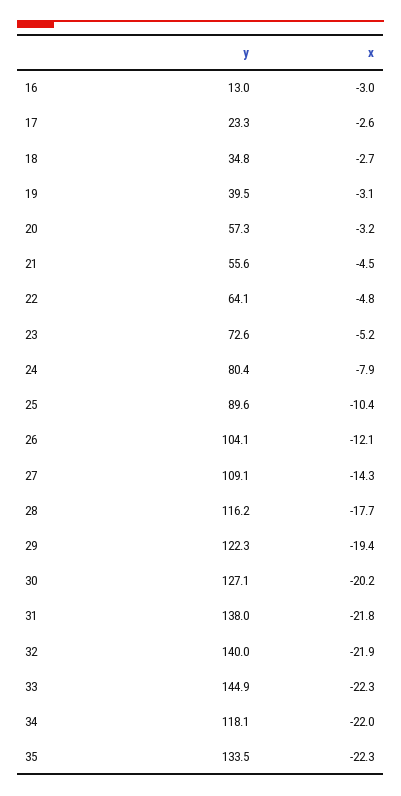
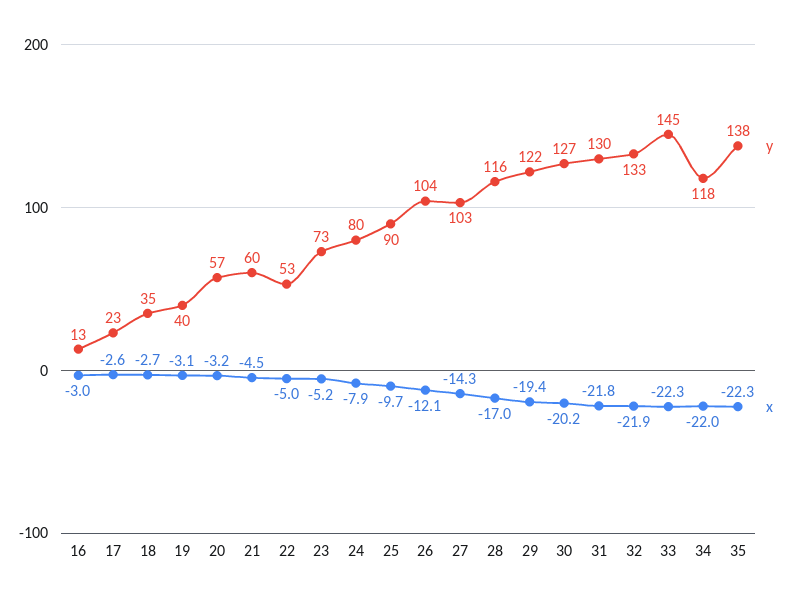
  {
    "y": {
      "16": 13,
      "17": 23.3,
      "18": 34.8,
      "19": 39.5,
      "20": 57.3,
-     "21": 55.6,
+     "21": 60,
-     "22": 64.1,
+     "22": 53,
      "23": 72.6,
      "24": 80.4,
      "25": 89.6,
      "26": 104.1,
-     "27": 109.1,
+     "27": 103,
      "28": 116.2,
      "29": 122.3,
      "30": 127.1,
-     "31": 138,
+     "31": 130,
-     "32": 140,
+     "32": 133,
      "33": 144.9,
      "34": 118.1,
-     "35": 133.5
+     "35": 138
    },
    "x": {
      "16": -3,
      "17": -2.6,
      "18": -2.7,
      "19": -3.1,
      "20": -3.2,
      "21": -4.5,
-     "22": -4.8,
+     "22": -5,
      "23": -5.2,
      "24": -7.9,
-     "25": -10.4,
+     "25": -9.7,
      "26": -12.1,
      "27": -14.3,
-     "28": -17.7,
+     "28": -17,
      "29": -19.4,
      "30": -20.2,
      "31": -21.8,
      "32": -21.9,
      "33": -22.3,
      "34": -22,
      "35": -22.3
    }
  }

